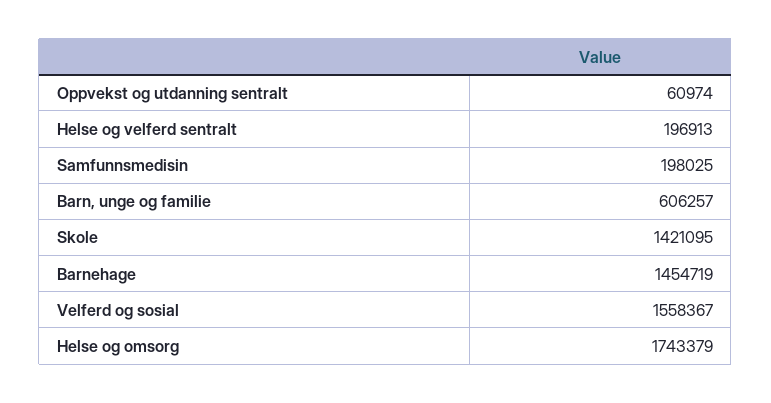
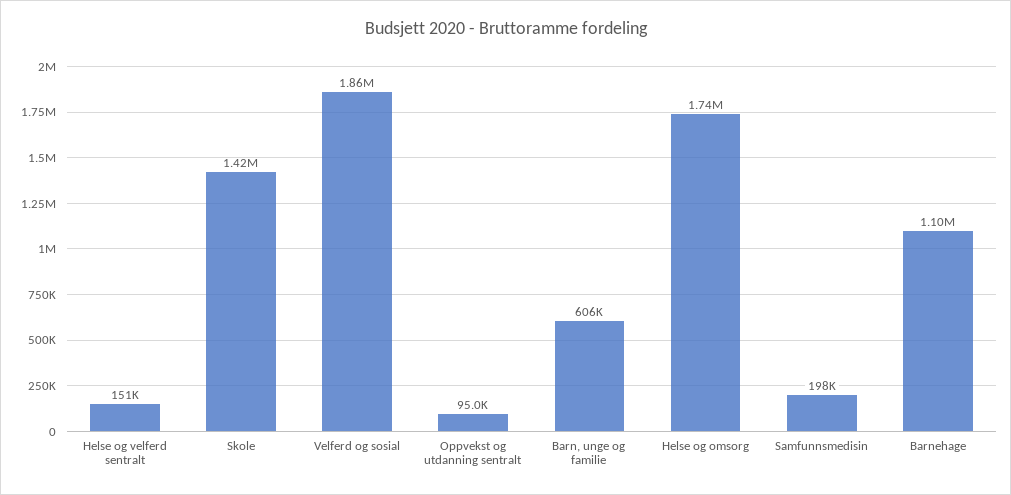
  {
-   "Oppvekst og utdanning sentralt": 60974,
+   "Oppvekst og utdanning sentralt": 95000,
-   "Helse og velferd sentralt": 196913,
+   "Helse og velferd sentralt": 151000,
    "Samfunnsmedisin": 198025,
    "Barn, unge og familie": 606257,
    "Skole": 1421095,
-   "Barnehage": 1454719,
+   "Barnehage": 1100000,
-   "Velferd og sosial": 1558367,
+   "Velferd og sosial": 1860000,
    "Helse og omsorg": 1743379
  }

